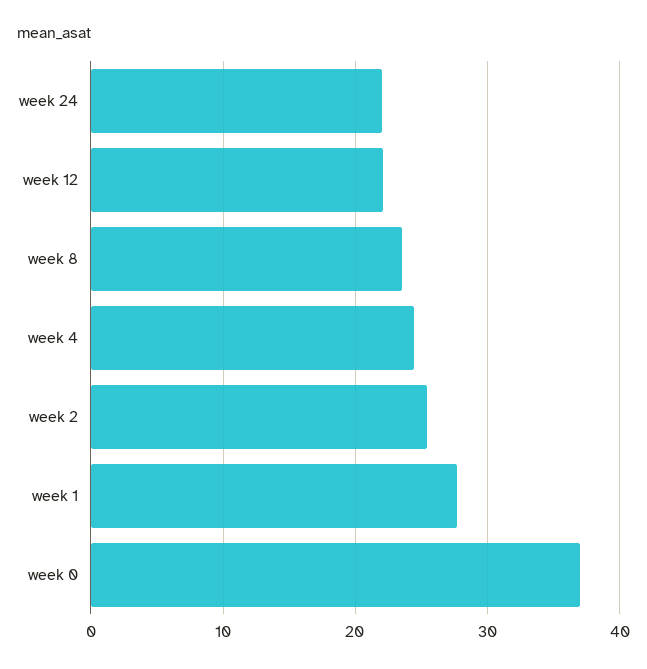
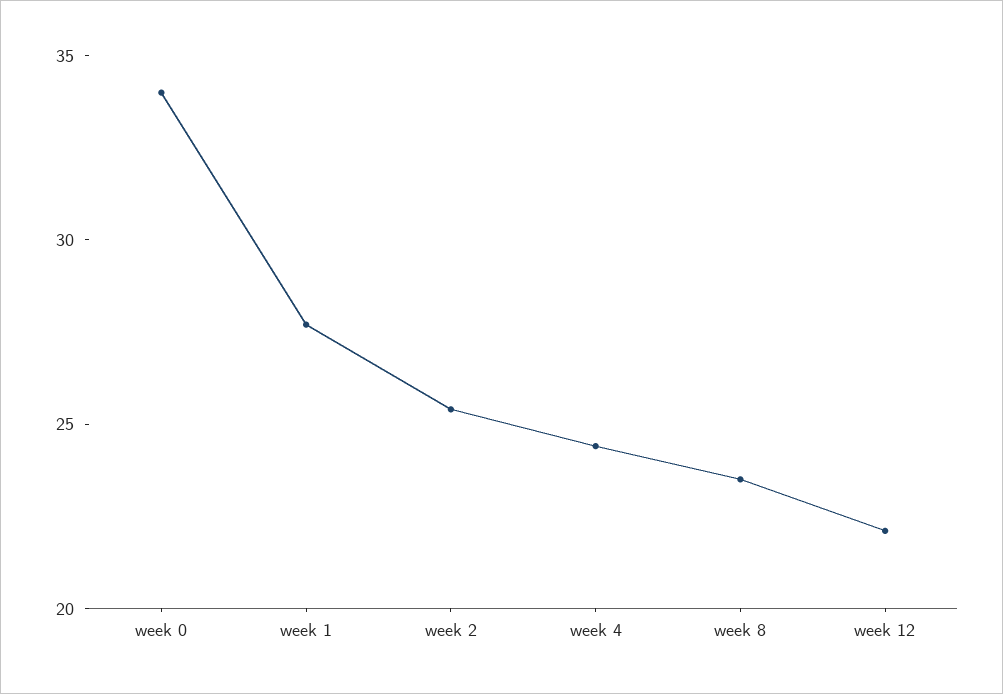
  {
-   "week 24": 22,
    "week 12": 22,
    "week 8": 24,
    "week 4": 24,
    "week 2": 25,
    "week 1": 28,
-   "week 0": 37
+   "week 0": 34
  }

